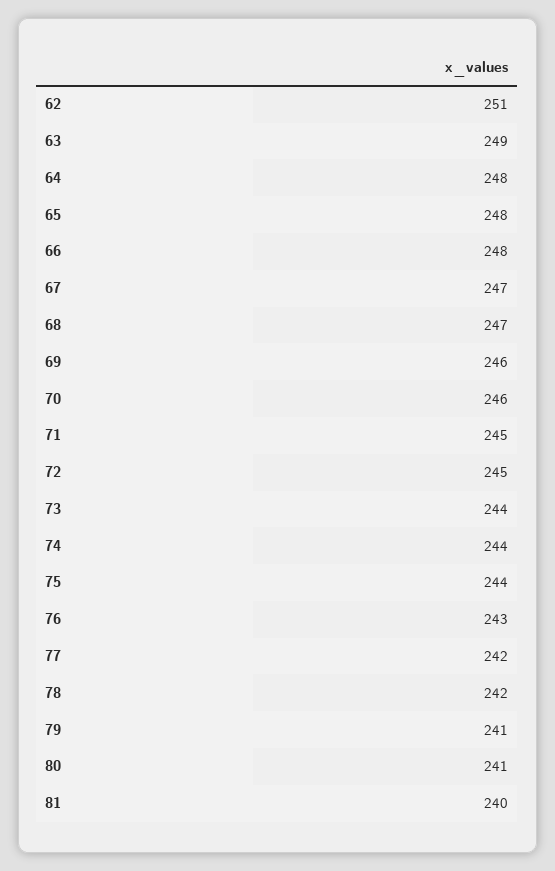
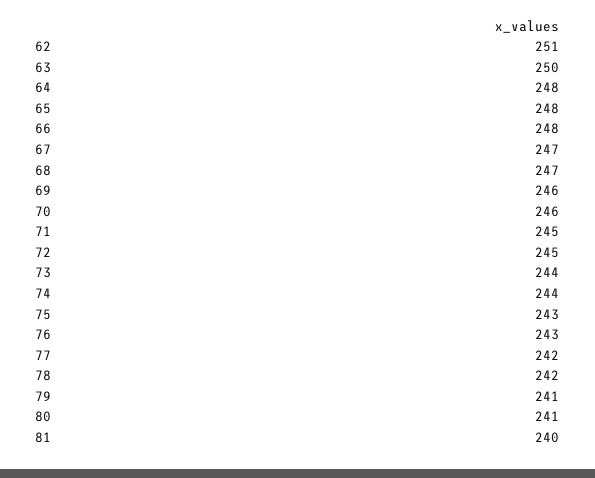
  {
    "62": 251,
-   "63": 249,
+   "63": 250,
    "64": 248,
    "65": 248,
    "66": 248,
    "67": 247,
    "68": 247,
    "69": 246,
    "70": 246,
    "71": 245,
    "72": 245,
    "73": 244,
    "74": 244,
-   "75": 244,
+   "75": 243,
    "76": 243,
    "77": 242,
    "78": 242,
    "79": 241,
    "80": 241,
    "81": 240
  }

